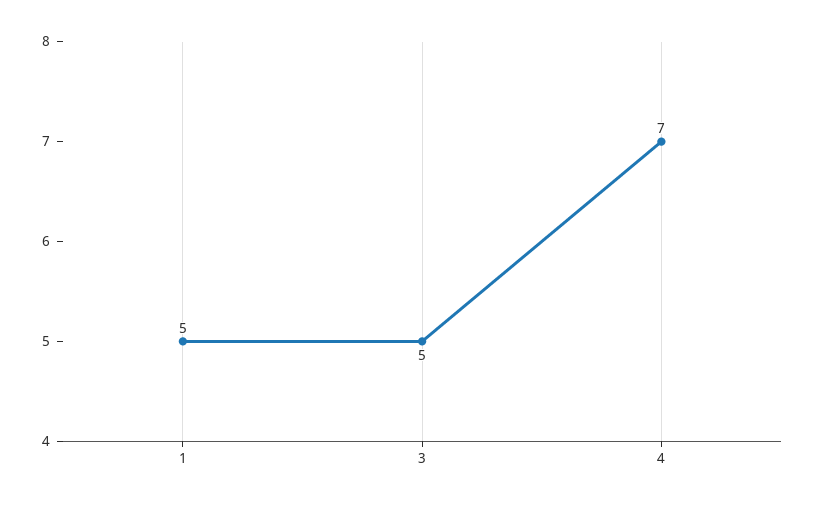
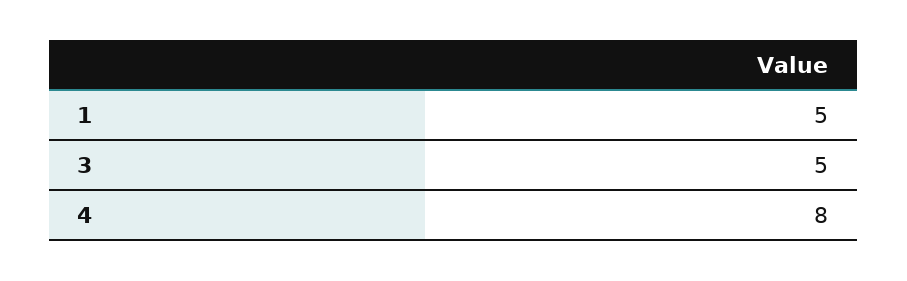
  {
    "1": 5,
    "3": 5,
-   "4": 7
+   "4": 8
  }

